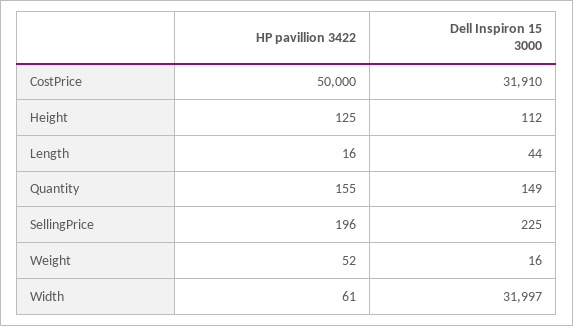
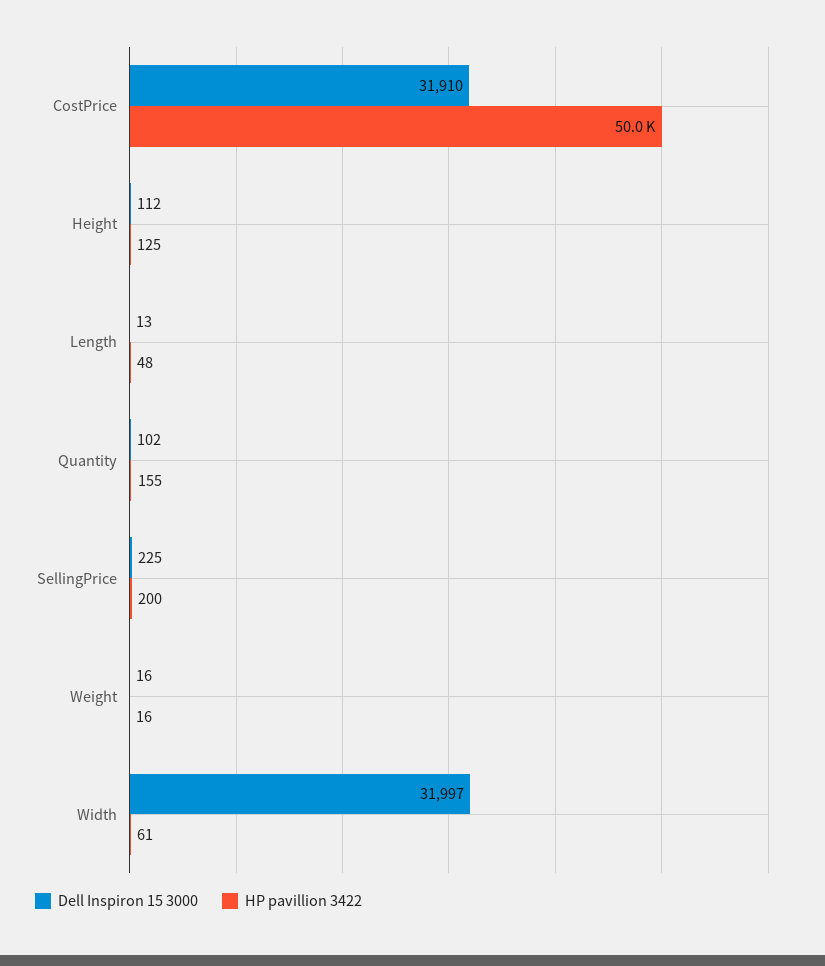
  {
    "HP pavillion 3422": {
      "CostPrice": 50000,
      "Height": 125,
-     "Length": 16,
+     "Length": 48,
      "Quantity": 155,
-     "SellingPrice": 196,
+     "SellingPrice": 200,
-     "Weight": 52,
+     "Weight": 16,
      "Width": 61
    },
    "Dell Inspiron 15 3000": {
      "CostPrice": 31910,
      "Height": 112,
-     "Length": 44,
+     "Length": 13,
-     "Quantity": 149,
+     "Quantity": 102,
      "SellingPrice": 225,
      "Weight": 16,
      "Width": 31997
    }
  }

